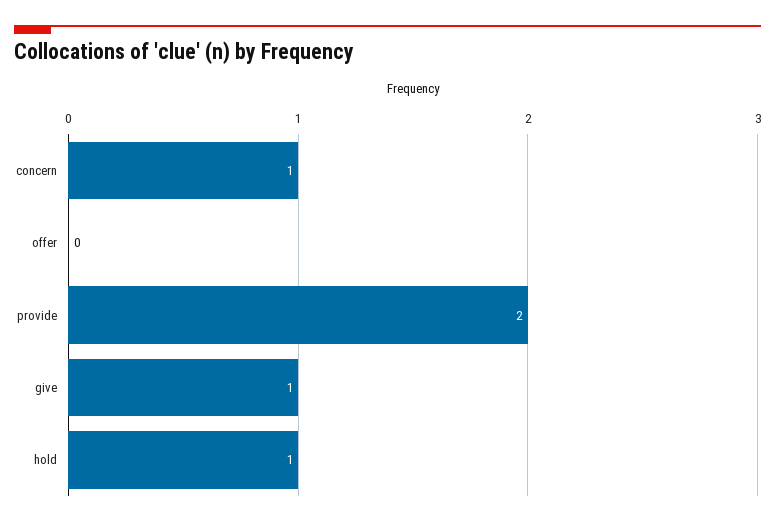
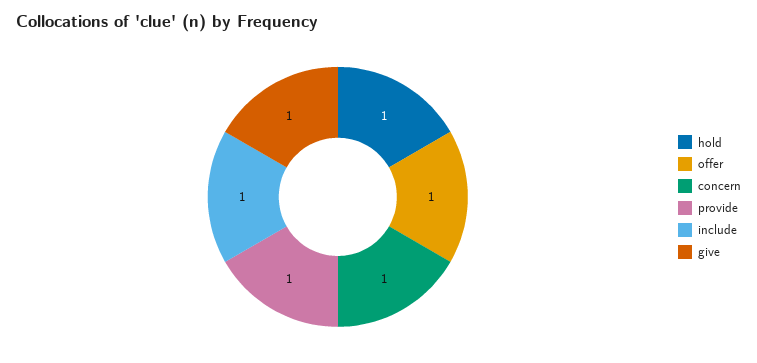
  {
    "concern": 1,
-   "offer": 0,
+   "offer": 1,
-   "provide": 2,
+   "provide": 1,
    "give": 1,
-   "hold": 1
+   "hold": 1,
+   "include": 1
  }

